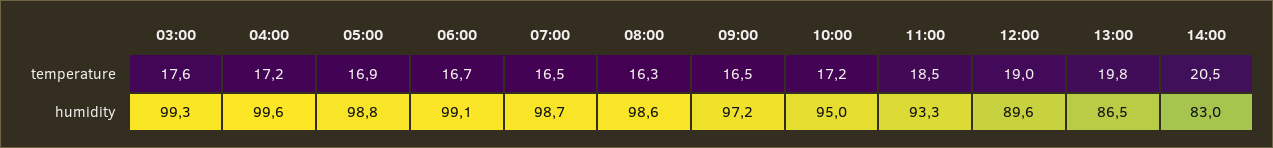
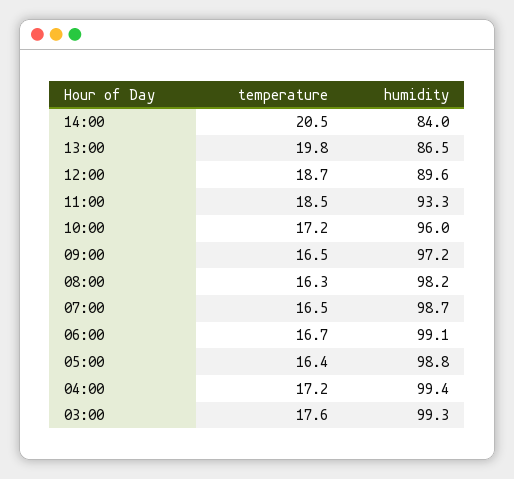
  {
    "03:00": {
      "temperature": 17.6,
      "humidity": 99.3
    },
    "04:00": {
      "temperature": 17.2,
-     "humidity": 99.6
+     "humidity": 99.4
    },
    "05:00": {
-     "temperature": 16.9,
+     "temperature": 16.4,
      "humidity": 98.8
    },
    "06:00": {
      "temperature": 16.7,
      "humidity": 99.1
    },
    "07:00": {
      "temperature": 16.5,
      "humidity": 98.7
    },
    "08:00": {
      "temperature": 16.3,
-     "humidity": 98.6
+     "humidity": 98.2
    },
    "09:00": {
      "temperature": 16.5,
      "humidity": 97.2
    },
    "10:00": {
      "temperature": 17.2,
-     "humidity": 95
+     "humidity": 96
    },
    "11:00": {
      "temperature": 18.5,
      "humidity": 93.3
    },
    "12:00": {
-     "temperature": 19,
+     "temperature": 18.7,
      "humidity": 89.6
    },
    "13:00": {
      "temperature": 19.8,
      "humidity": 86.5
    },
    "14:00": {
      "temperature": 20.5,
-     "humidity": 83
+     "humidity": 84
    }
  }

